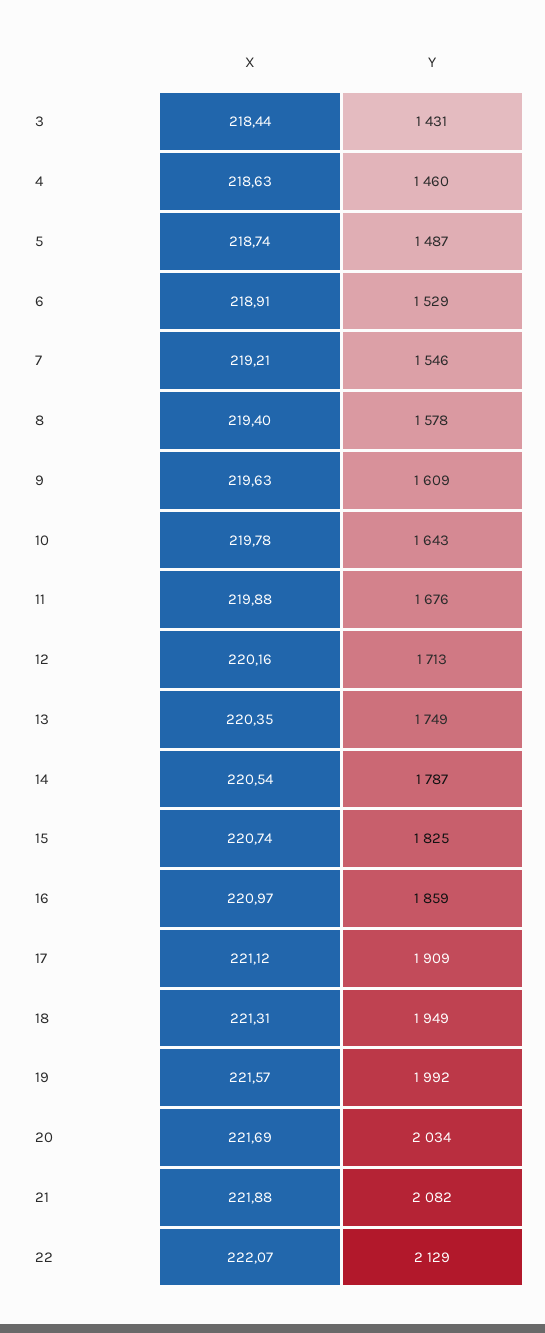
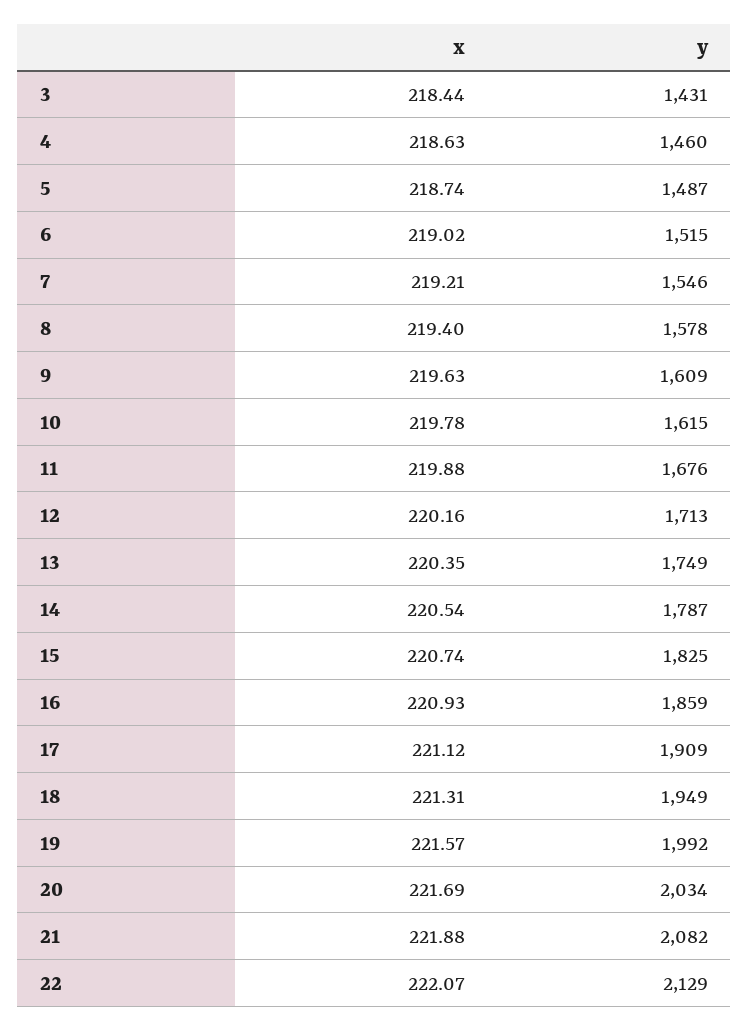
  {
    "X": {
      "3": 218.44,
      "4": 218.63,
      "5": 218.74,
-     "6": 218.91,
+     "6": 219.02,
      "7": 219.21,
      "8": 219.4,
      "9": 219.63,
      "10": 219.78,
      "11": 219.88,
      "12": 220.16,
      "13": 220.35,
      "14": 220.54,
      "15": 220.74,
-     "16": 220.97,
+     "16": 220.93,
      "17": 221.12,
      "18": 221.31,
      "19": 221.57,
      "20": 221.69,
      "21": 221.88,
      "22": 222.07
    },
    "Y": {
      "3": 1431,
      "4": 1460,
      "5": 1487,
-     "6": 1529,
+     "6": 1515,
      "7": 1546,
      "8": 1578,
      "9": 1609,
-     "10": 1643,
+     "10": 1615,
      "11": 1676,
      "12": 1713,
      "13": 1749,
      "14": 1787,
      "15": 1825,
      "16": 1859,
      "17": 1909,
      "18": 1949,
      "19": 1992,
      "20": 2034,
      "21": 2082,
      "22": 2129
    }
  }

